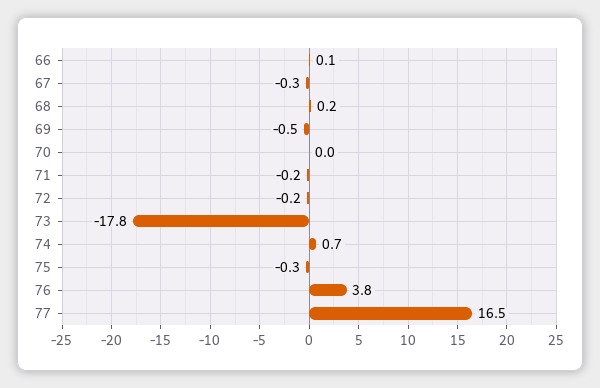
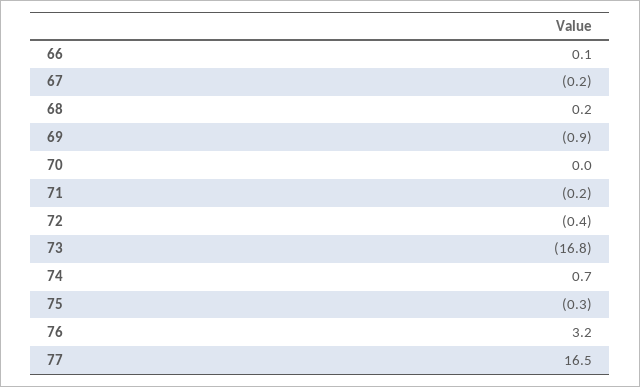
  {
    "66": 0.1,
-   "67": -0.3,
+   "67": -0.2,
    "68": 0.2,
-   "69": -0.5,
+   "69": -0.9,
    "70": 0,
    "71": -0.2,
-   "72": -0.2,
+   "72": -0.4,
-   "73": -17.8,
+   "73": -16.8,
    "74": 0.7,
    "75": -0.3,
-   "76": 3.8,
+   "76": 3.2,
    "77": 16.5
  }

